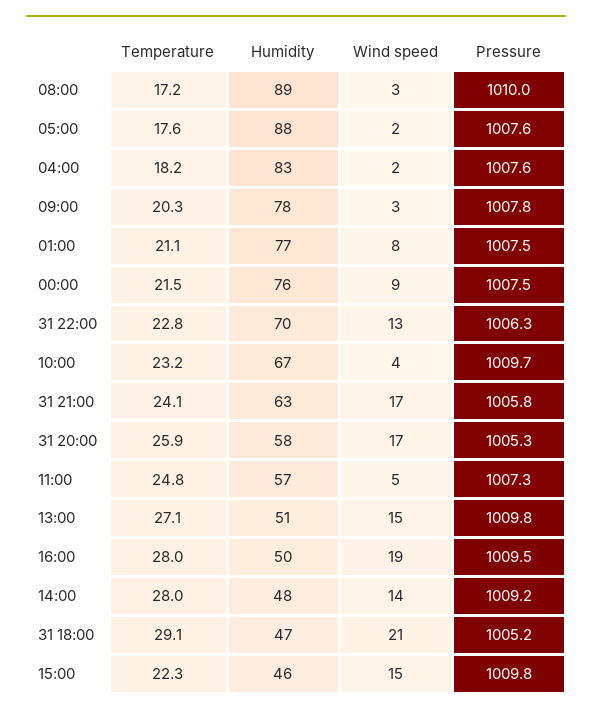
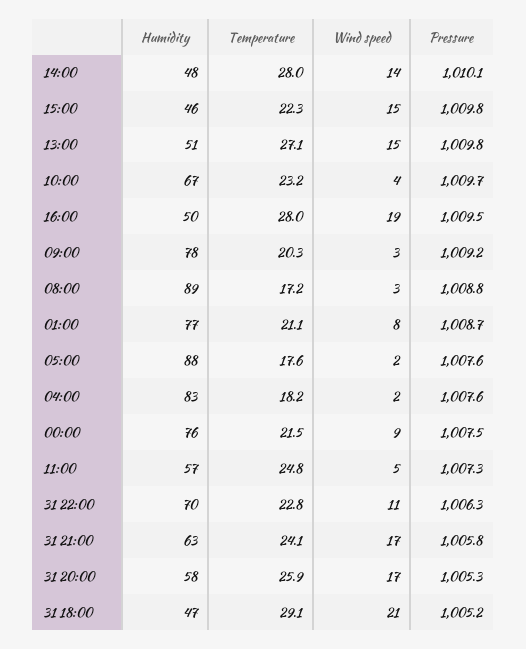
  {
    "Temperature": {
      "08:00": 17.2,
      "05:00": 17.6,
      "04:00": 18.2,
      "09:00": 20.3,
      "01:00": 21.1,
      "00:00": 21.5,
      "31 22:00": 22.8,
      "10:00": 23.2,
      "31 21:00": 24.1,
      "31 20:00": 25.9,
      "11:00": 24.8,
      "13:00": 27.1,
      "16:00": 28,
      "14:00": 28,
      "31 18:00": 29.1,
      "15:00": 22.3
    },
    "Humidity": {
      "08:00": 89,
      "05:00": 88,
      "04:00": 83,
      "09:00": 78,
      "01:00": 77,
      "00:00": 76,
      "31 22:00": 70,
      "10:00": 67,
      "31 21:00": 63,
      "31 20:00": 58,
      "11:00": 57,
      "13:00": 51,
      "16:00": 50,
      "14:00": 48,
      "31 18:00": 47,
      "15:00": 46
    },
    "Wind speed": {
      "08:00": 3,
      "05:00": 2,
      "04:00": 2,
      "09:00": 3,
      "01:00": 8,
      "00:00": 9,
-     "31 22:00": 13,
+     "31 22:00": 11,
      "10:00": 4,
      "31 21:00": 17,
      "31 20:00": 17,
      "11:00": 5,
      "13:00": 15,
      "16:00": 19,
      "14:00": 14,
      "31 18:00": 21,
      "15:00": 15
    },
    "Pressure": {
-     "08:00": 1010,
+     "08:00": 1008.8,
      "05:00": 1007.6,
      "04:00": 1007.6,
-     "09:00": 1007.8,
+     "09:00": 1009.2,
-     "01:00": 1007.5,
+     "01:00": 1008.7,
      "00:00": 1007.5,
      "31 22:00": 1006.3,
      "10:00": 1009.7,
      "31 21:00": 1005.8,
      "31 20:00": 1005.3,
      "11:00": 1007.3,
      "13:00": 1009.8,
      "16:00": 1009.5,
-     "14:00": 1009.2,
+     "14:00": 1010.1,
      "31 18:00": 1005.2,
      "15:00": 1009.8
    }
  }

